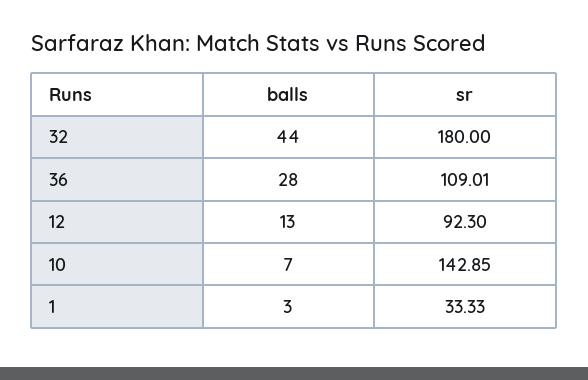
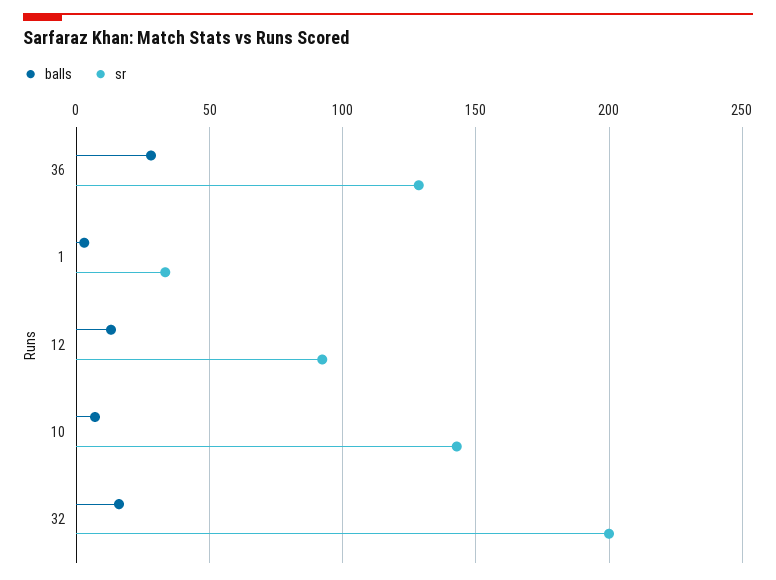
  {
    "balls": {
-     "32": 44,
+     "32": 15,
      "36": 28,
      "12": 13,
      "10": 7,
      "1": 3
    },
    "sr": {
-     "32": 180,
+     "32": 200,
-     "36": 109.01,
+     "36": 130,
      "12": 92.3,
      "10": 142.85,
      "1": 33.33
    }
  }

